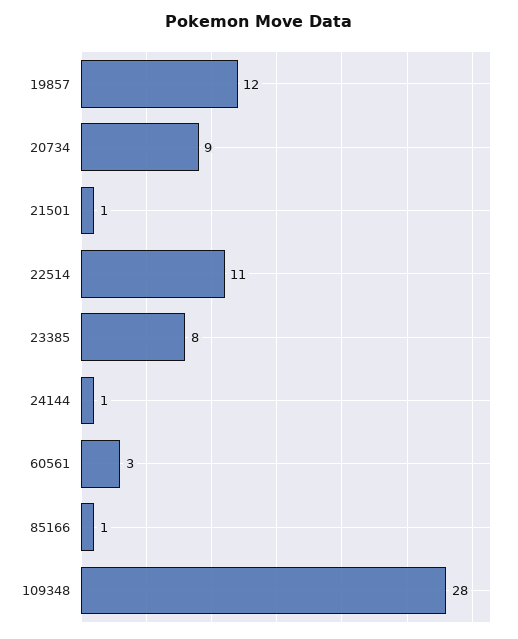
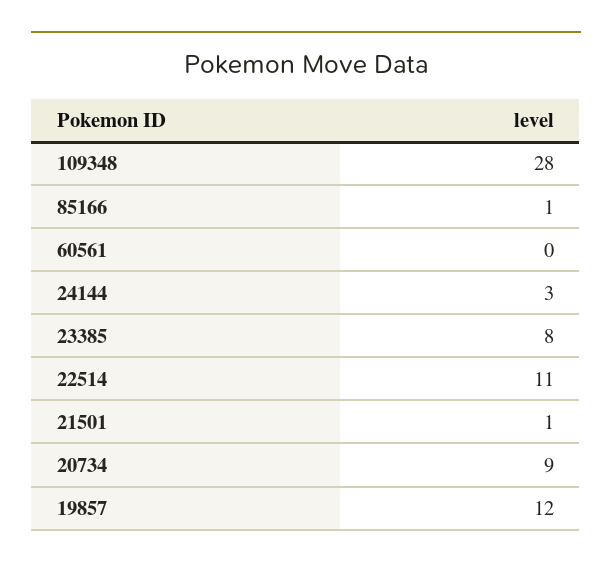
  {
    "19857": 12,
    "20734": 9,
    "21501": 1,
    "22514": 11,
    "23385": 8,
-   "24144": 1,
+   "24144": 3,
-   "60561": 3,
+   "60561": 0,
    "85166": 1,
    "109348": 28
  }

